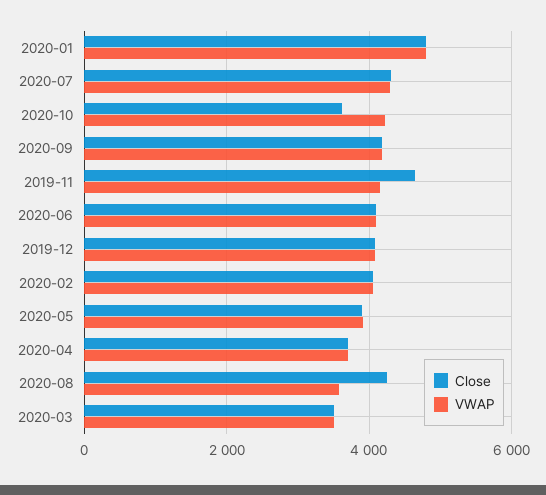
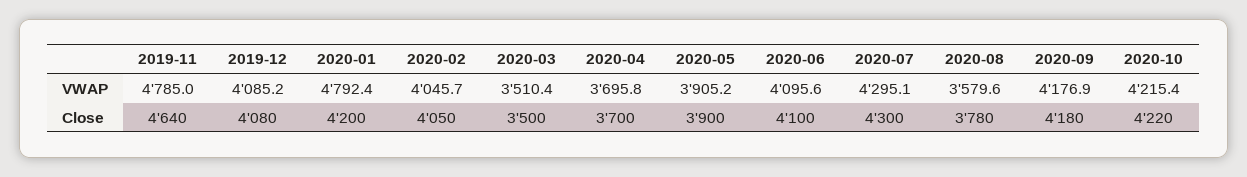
  {
    "Close": {
-     "2020-01": 4800,
+     "2020-01": 4200,
      "2020-07": 4300,
-     "2020-10": 3600,
+     "2020-10": 4220,
      "2020-09": 4180,
      "2019-11": 4640,
      "2020-06": 4100,
      "2019-12": 4080,
      "2020-02": 4050,
      "2020-05": 3900,
      "2020-04": 3700,
-     "2020-08": 4200,
+     "2020-08": 3780,
      "2020-03": 3500
    },
    "VWAP": {
      "2020-01": 4792.4,
      "2020-07": 4295.1,
      "2020-10": 4215.4,
      "2020-09": 4176.9,
-     "2019-11": 4200,
+     "2019-11": 4785,
      "2020-06": 4095.6,
      "2019-12": 4085.2,
      "2020-02": 4045.7,
      "2020-05": 3905.2,
      "2020-04": 3695.8,
      "2020-08": 3579.6,
      "2020-03": 3510.4
    }
  }

